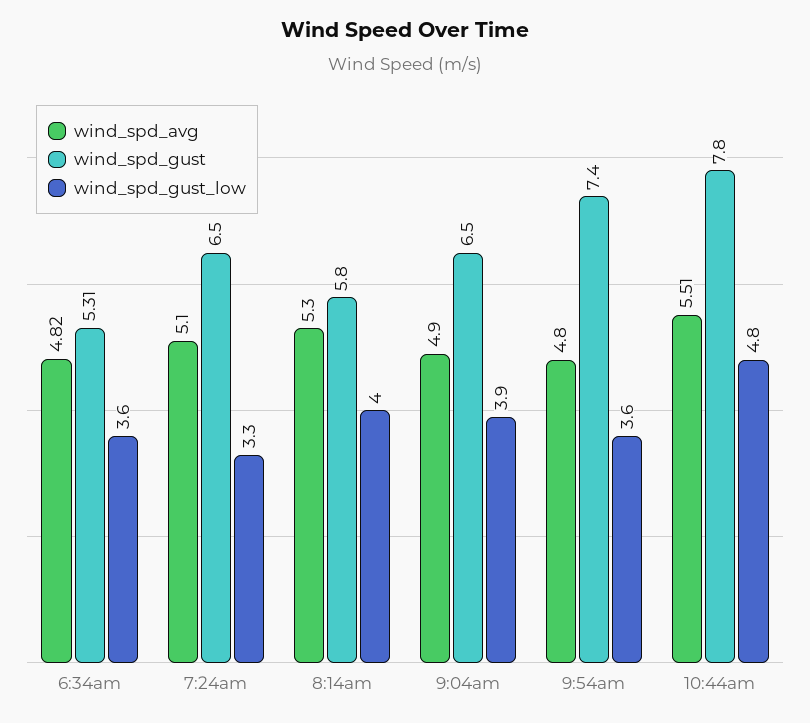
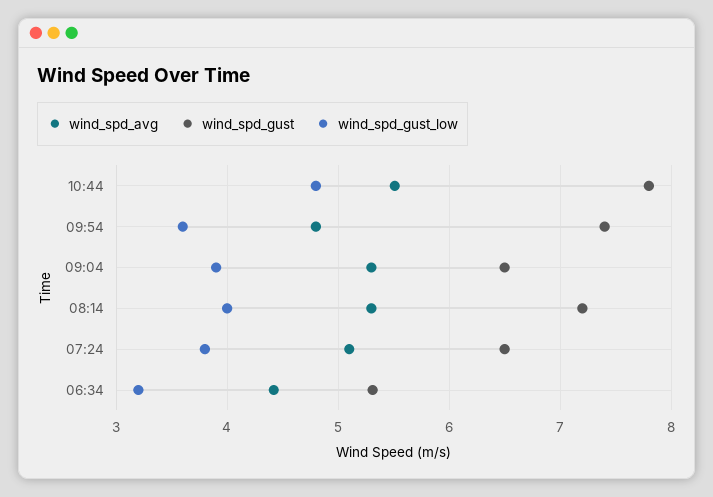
  {
    "wind_spd_avg": {
-     "6:34am": 4.82,
+     "6:34am": 4.4,
      "7:24am": 5.1,
      "8:14am": 5.3,
-     "9:04am": 4.9,
+     "9:04am": 5.3,
      "9:54am": 4.8,
      "10:44am": 5.51
    },
    "wind_spd_gust": {
      "6:34am": 5.31,
      "7:24am": 6.5,
-     "8:14am": 5.8,
+     "8:14am": 7.2,
      "9:04am": 6.5,
      "9:54am": 7.4,
      "10:44am": 7.8
    },
    "wind_spd_gust_low": {
-     "6:34am": 3.6,
+     "6:34am": 3.2,
-     "7:24am": 3.3,
+     "7:24am": 3.8,
      "8:14am": 4,
      "9:04am": 3.9,
      "9:54am": 3.6,
      "10:44am": 4.8
    }
  }

